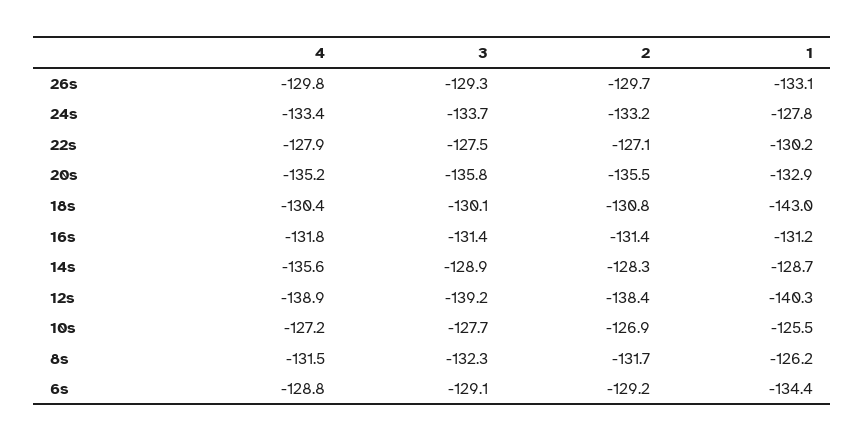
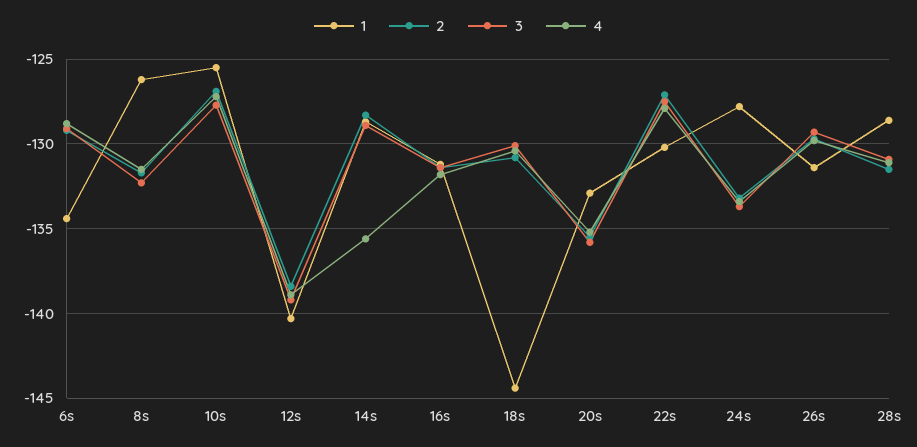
  {
    "4": {
      "26s": -129.8,
      "24s": -133.4,
      "22s": -127.9,
      "20s": -135.2,
      "18s": -130.4,
      "16s": -131.8,
      "14s": -135.6,
      "12s": -138.9,
      "10s": -127.2,
      "8s": -131.5,
-     "6s": -128.8
+     "6s": -128.8,
+     "28s": -131
    },
    "3": {
      "26s": -129.3,
      "24s": -133.7,
      "22s": -127.5,
      "20s": -135.8,
      "18s": -130.1,
      "16s": -131.4,
      "14s": -128.9,
      "12s": -139.2,
      "10s": -127.7,
      "8s": -132.3,
-     "6s": -129.1
+     "6s": -129.1,
+     "28s": -131
    },
    "2": {
      "26s": -129.7,
      "24s": -133.2,
      "22s": -127.1,
      "20s": -135.5,
      "18s": -130.8,
      "16s": -131.4,
      "14s": -128.3,
      "12s": -138.4,
      "10s": -126.9,
      "8s": -131.7,
-     "6s": -129.2
+     "6s": -129.2,
+     "28s": -131.5
    },
    "1": {
-     "26s": -133.1,
+     "26s": -131.5,
      "24s": -127.8,
      "22s": -130.2,
      "20s": -132.9,
-     "18s": -143,
+     "18s": -144.5,
      "16s": -131.2,
      "14s": -128.7,
      "12s": -140.3,
      "10s": -125.5,
      "8s": -126.2,
-     "6s": -134.4
+     "6s": -134.4,
+     "28s": -128.5
    }
  }

